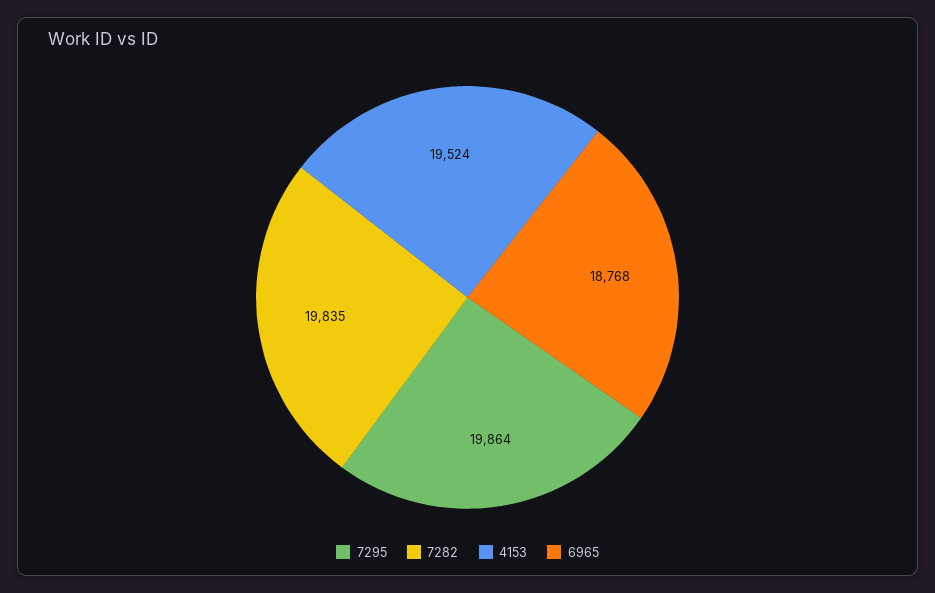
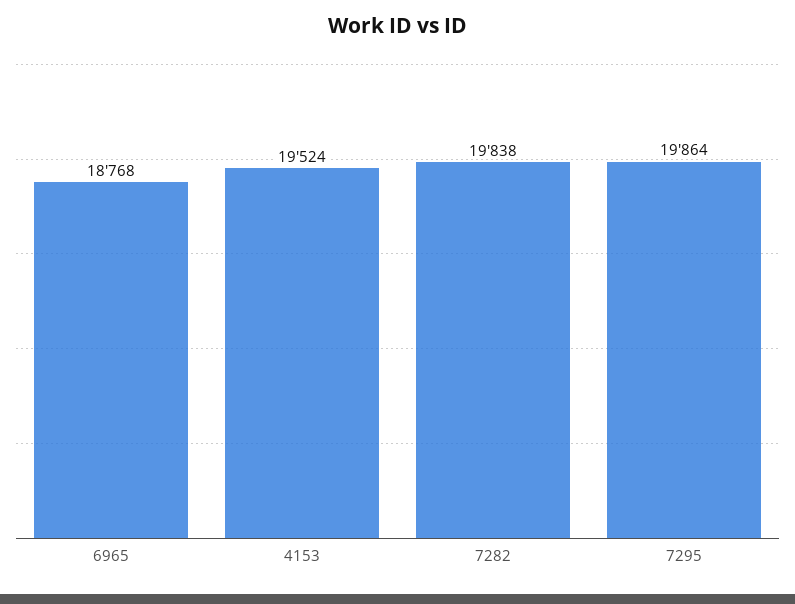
  {
    "7295": 19864,
-   "7282": 19835,
+   "7282": 19838,
    "4153": 19524,
    "6965": 18768
  }

